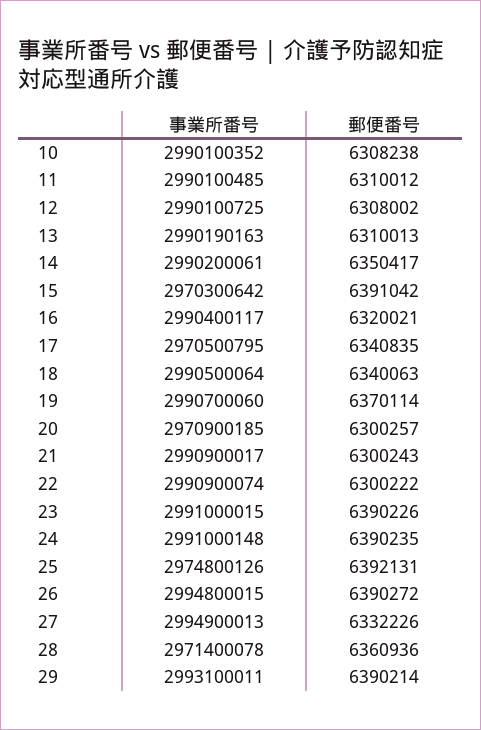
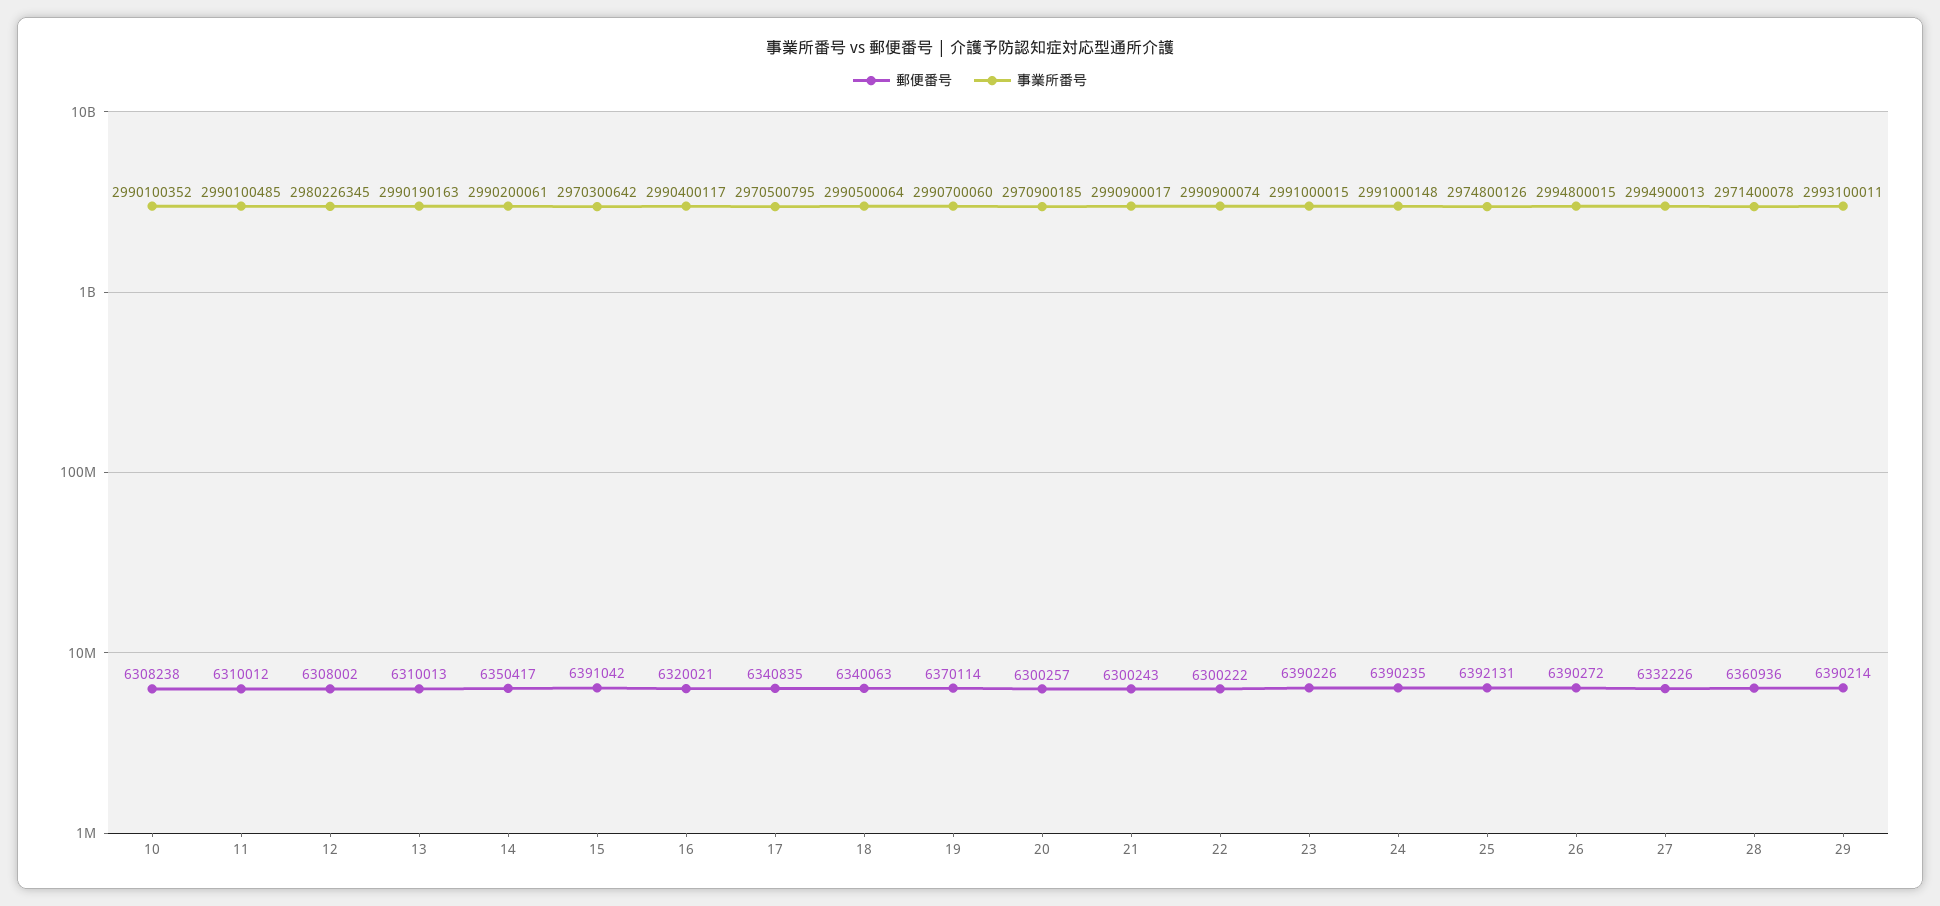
  {
    "事業所番号": {
      "10": 2990100352,
      "11": 2990100485,
-     "12": 2990100725,
+     "12": 2980226345,
      "13": 2990190163,
      "14": 2990200061,
      "15": 2970300642,
      "16": 2990400117,
      "17": 2970500795,
      "18": 2990500064,
      "19": 2990700060,
      "20": 2970900185,
      "21": 2990900017,
      "22": 2990900074,
      "23": 2991000015,
      "24": 2991000148,
      "25": 2974800126,
      "26": 2994800015,
      "27": 2994900013,
      "28": 2971400078,
      "29": 2993100011
    },
    "郵便番号": {
      "10": 6308238,
      "11": 6310012,
      "12": 6308002,
      "13": 6310013,
      "14": 6350417,
      "15": 6391042,
      "16": 6320021,
      "17": 6340835,
      "18": 6340063,
      "19": 6370114,
      "20": 6300257,
      "21": 6300243,
      "22": 6300222,
      "23": 6390226,
      "24": 6390235,
      "25": 6392131,
      "26": 6390272,
      "27": 6332226,
      "28": 6360936,
      "29": 6390214
    }
  }

